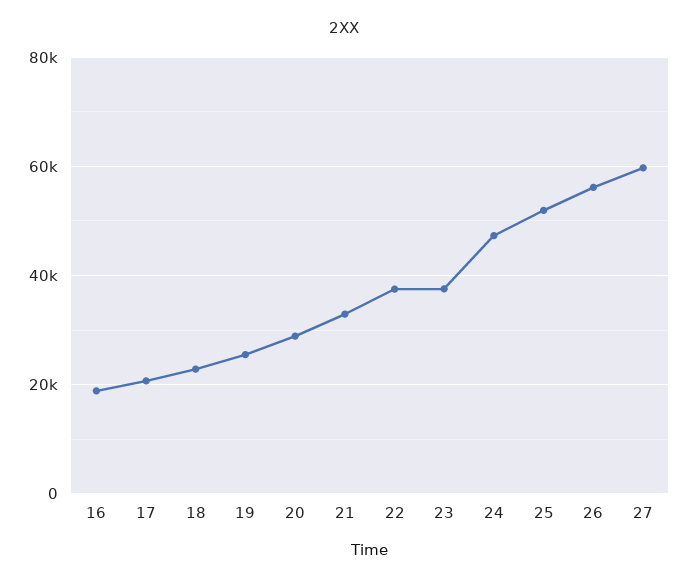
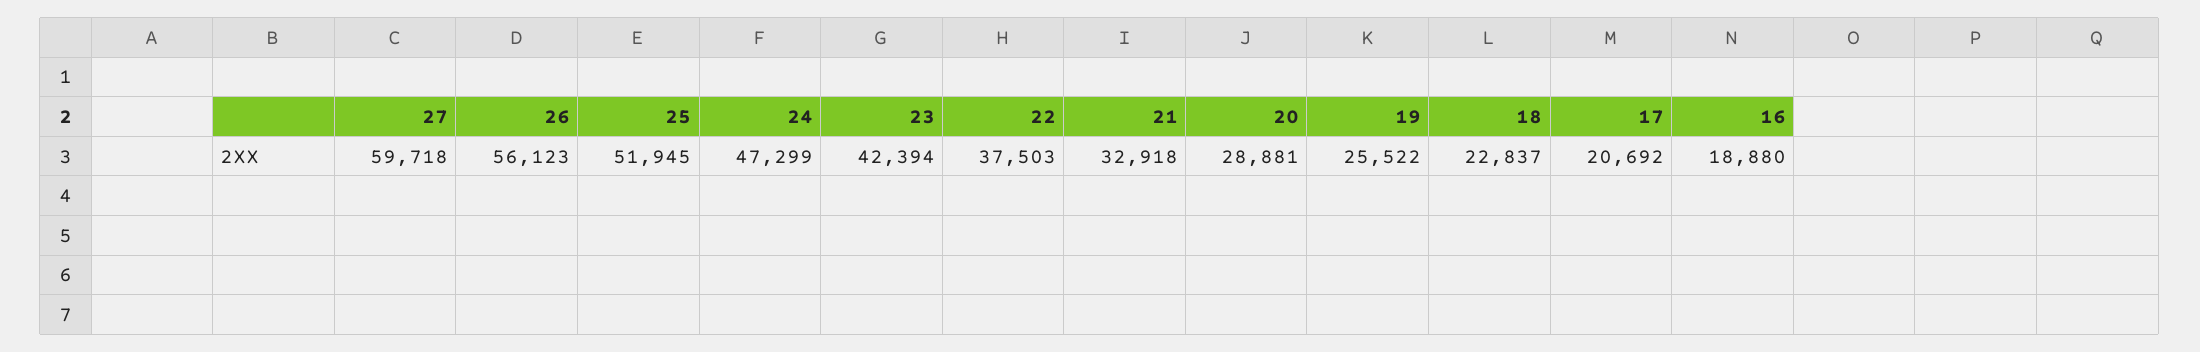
  {
    "16": 18880,
    "17": 20692,
    "18": 22837,
    "19": 25522,
    "20": 28881,
    "21": 32918,
    "22": 37503,
-   "23": 38000,
+   "23": 42394,
    "24": 47299,
    "25": 51945,
    "26": 56123,
    "27": 59718
  }

